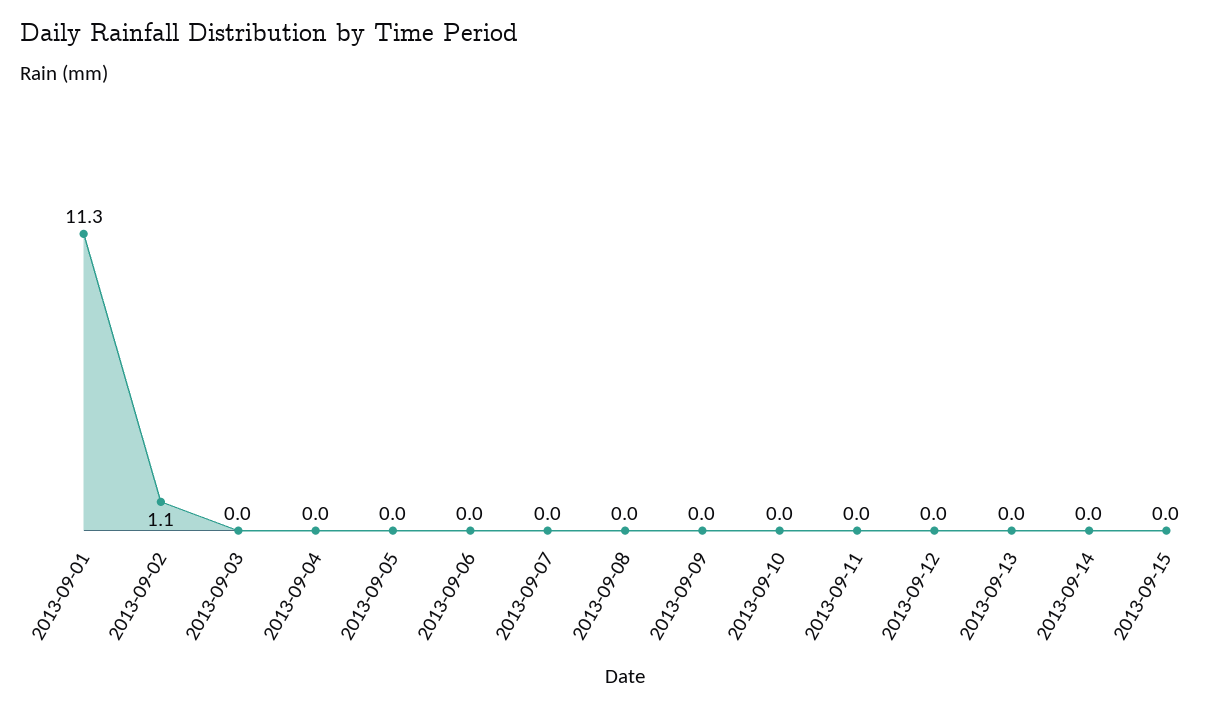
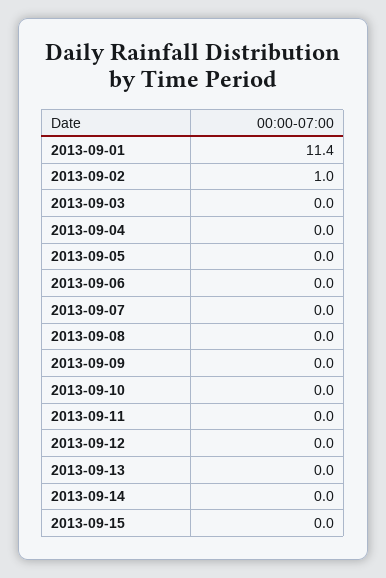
  {
-   "2013-09-01": 11.3,
+   "2013-09-01": 11.4,
-   "2013-09-02": 1.1,
+   "2013-09-02": 1,
    "2013-09-03": 0,
    "2013-09-04": 0,
    "2013-09-05": 0,
    "2013-09-06": 0,
    "2013-09-07": 0,
    "2013-09-08": 0,
    "2013-09-09": 0,
    "2013-09-10": 0,
    "2013-09-11": 0,
    "2013-09-12": 0,
    "2013-09-13": 0,
    "2013-09-14": 0,
    "2013-09-15": 0
  }

